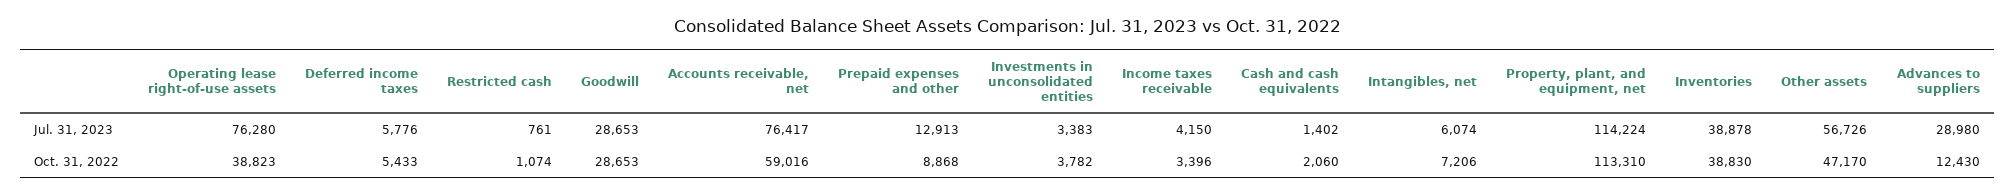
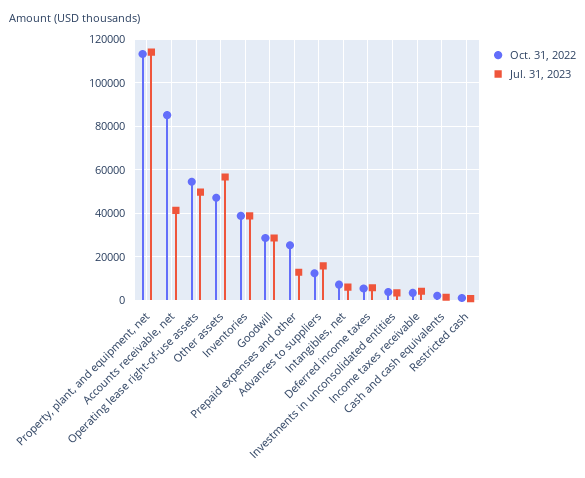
  {
    "Jul. 31, 2023": {
-     "Operating lease right-of-use assets": 76280,
+     "Operating lease right-of-use assets": 50000,
      "Deferred income taxes": 5776,
      "Restricted cash": 761,
      "Goodwill": 28653,
-     "Accounts receivable, net": 76417,
+     "Accounts receivable, net": 40000,
      "Prepaid expenses and other": 12913,
      "Investments in unconsolidated entities": 3383,
      "Income taxes receivable": 4150,
      "Cash and cash equivalents": 1402,
      "Intangibles, net": 6074,
      "Property, plant, and equipment, net": 114224,
      "Inventories": 38878,
      "Other assets": 56726,
-     "Advances to suppliers": 28980
+     "Advances to suppliers": 15000
    },
    "Oct. 31, 2022": {
-     "Operating lease right-of-use assets": 38823,
+     "Operating lease right-of-use assets": 55000,
      "Deferred income taxes": 5433,
      "Restricted cash": 1074,
      "Goodwill": 28653,
-     "Accounts receivable, net": 59016,
+     "Accounts receivable, net": 85000,
-     "Prepaid expenses and other": 8868,
+     "Prepaid expenses and other": 25000,
      "Investments in unconsolidated entities": 3782,
      "Income taxes receivable": 3396,
      "Cash and cash equivalents": 2060,
      "Intangibles, net": 7206,
      "Property, plant, and equipment, net": 113310,
      "Inventories": 38830,
      "Other assets": 47170,
      "Advances to suppliers": 12430
    }
  }

